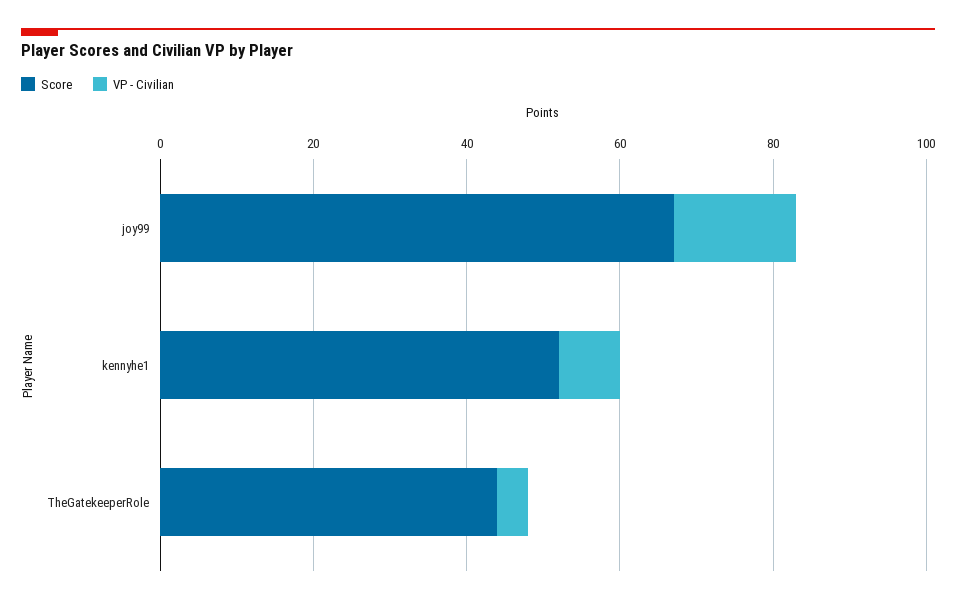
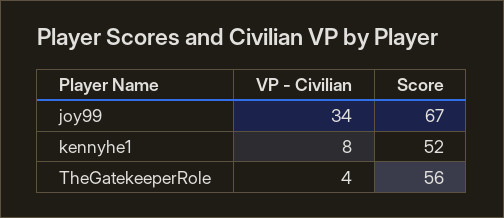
  {
    "Score": {
      "joy99": 67,
      "kennyhe1": 52,
-     "TheGatekeeperRole": 45
+     "TheGatekeeperRole": 56
    },
    "VP - Civilian": {
-     "joy99": 15,
+     "joy99": 34,
      "kennyhe1": 8,
      "TheGatekeeperRole": 4
    }
  }

